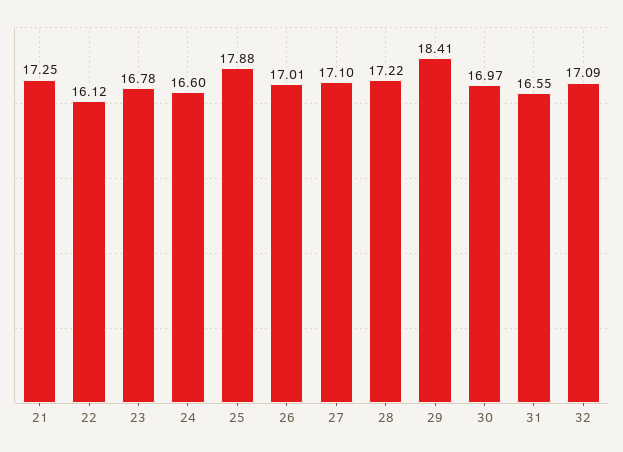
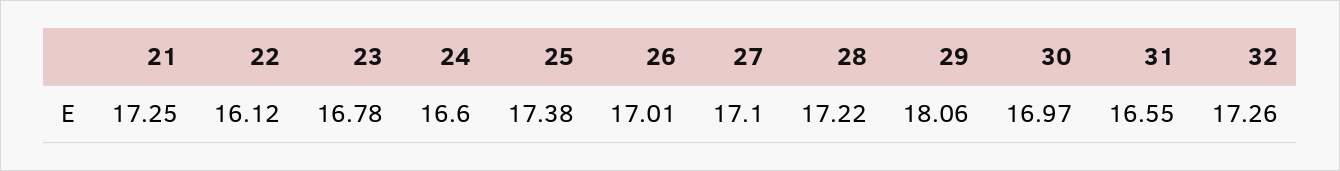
  {
    "21": 17.25,
    "22": 16.12,
    "23": 16.78,
    "24": 16.6,
-   "25": 17.88,
+   "25": 17.38,
    "26": 17.01,
    "27": 17.1,
    "28": 17.22,
-   "29": 18.41,
+   "29": 18.06,
    "30": 16.97,
    "31": 16.55,
-   "32": 17.09
+   "32": 17.26
  }

